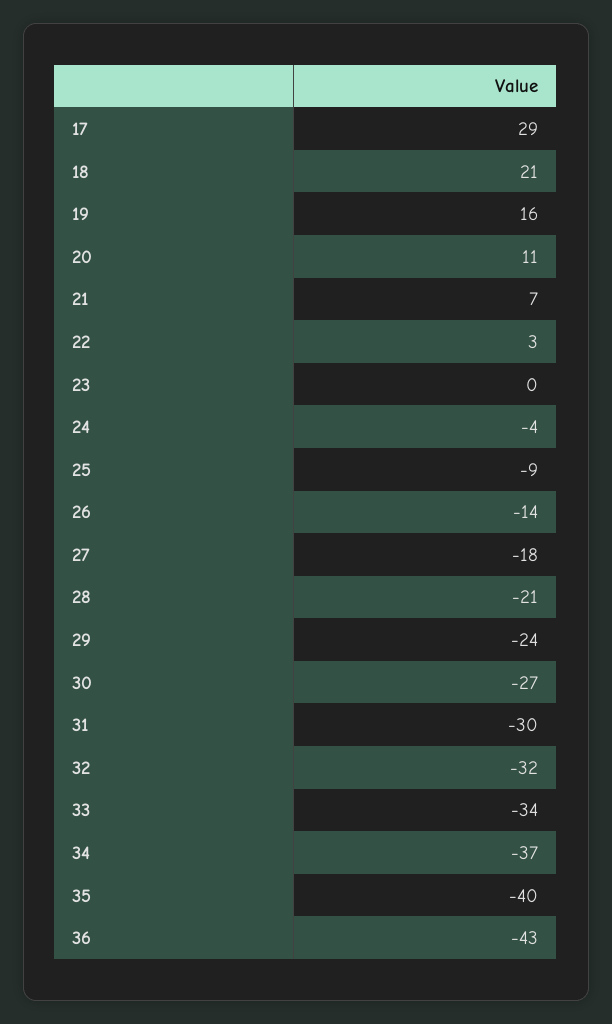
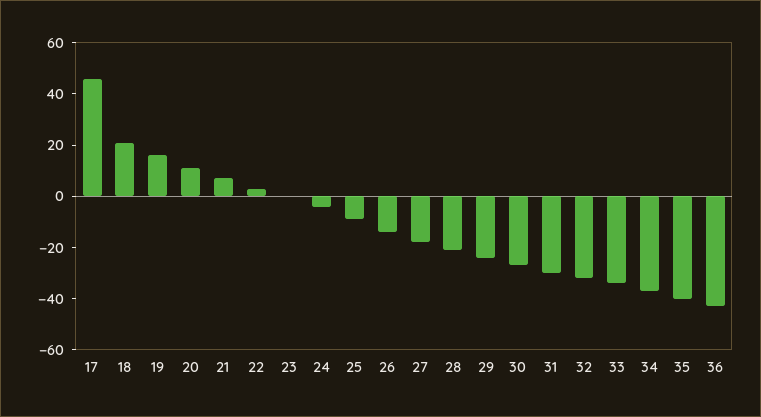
  {
-   "17": 29,
+   "17": 45,
    "18": 21,
    "19": 16,
    "20": 11,
    "21": 7,
    "22": 3,
    "23": 0,
    "24": -4,
    "25": -9,
    "26": -14,
    "27": -18,
    "28": -21,
    "29": -24,
    "30": -27,
    "31": -30,
    "32": -32,
    "33": -34,
    "34": -37,
    "35": -40,
    "36": -43
  }

